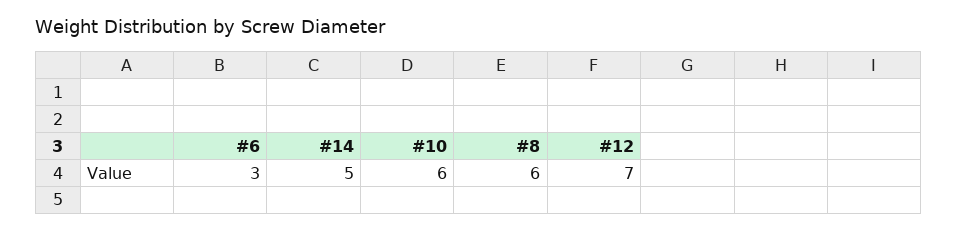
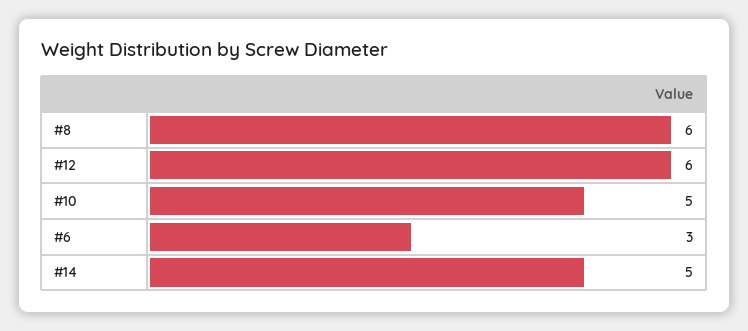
  {
    "#6": 3,
    "#14": 5,
-   "#10": 6,
+   "#10": 5,
    "#8": 6,
-   "#12": 7
+   "#12": 6
  }

